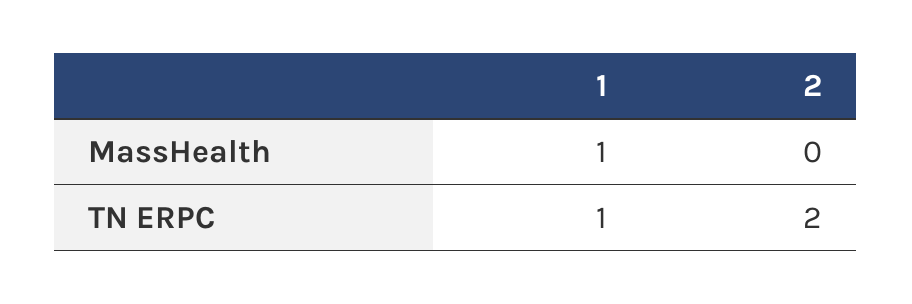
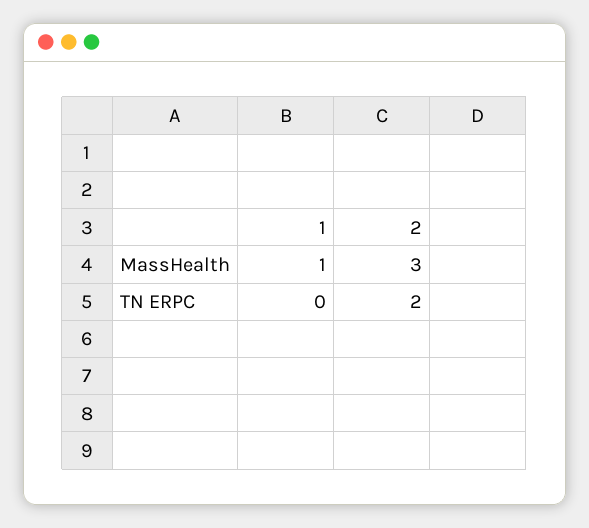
  {
    "1": {
      "MassHealth": 1,
-     "TN ERPC": 1
+     "TN ERPC": 0
    },
    "2": {
-     "MassHealth": 0,
+     "MassHealth": 3,
      "TN ERPC": 2
    }
  }

